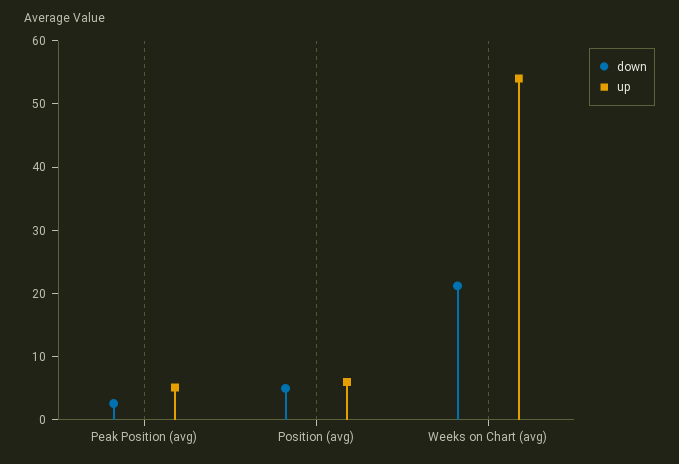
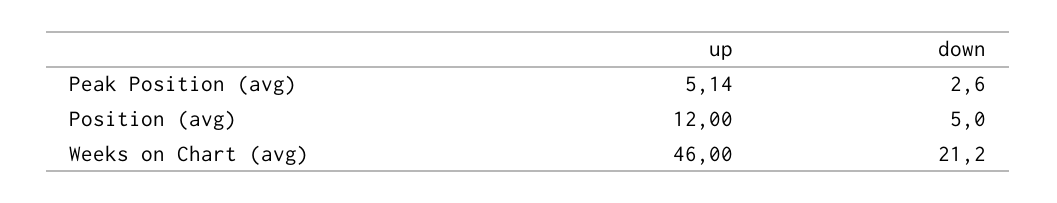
  {
    "down": {
      "Peak Position (avg)": 2.6,
      "Position (avg)": 5,
      "Weeks on Chart (avg)": 21.2
    },
    "up": {
      "Peak Position (avg)": 5.14,
-     "Position (avg)": 6,
+     "Position (avg)": 12,
-     "Weeks on Chart (avg)": 54
+     "Weeks on Chart (avg)": 46
    }
  }

